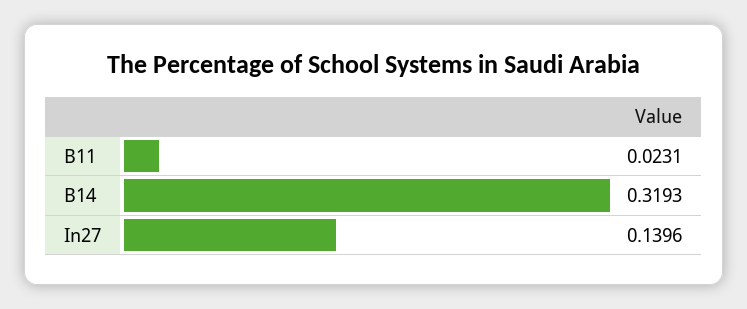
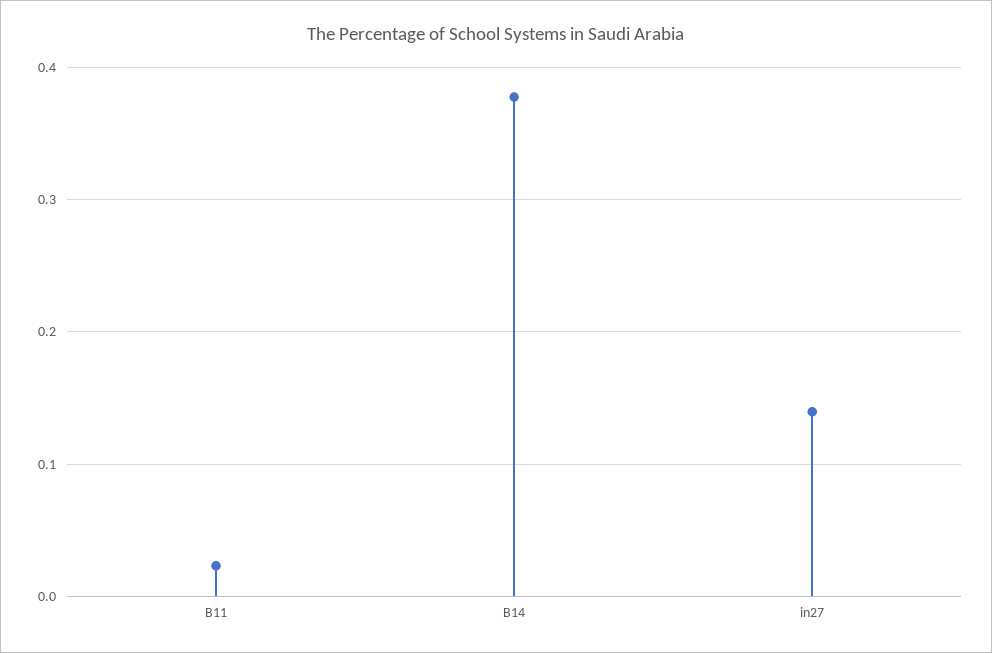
  {
    "B11": 0.0231,
-   "B14": 0.3193,
+   "B14": 0.38,
    "In27": 0.1396
  }

